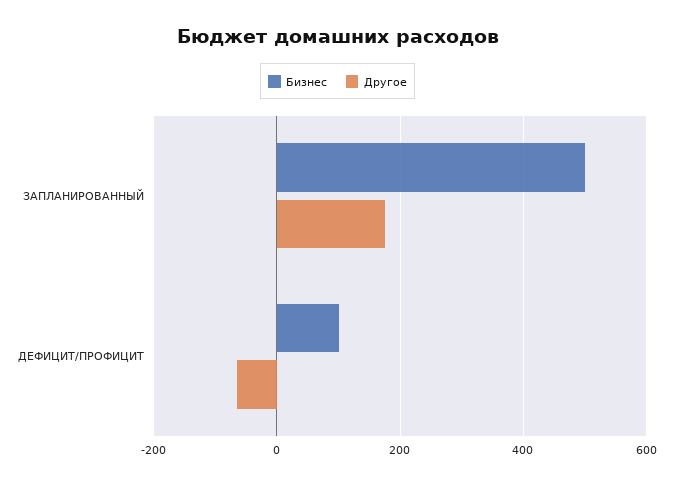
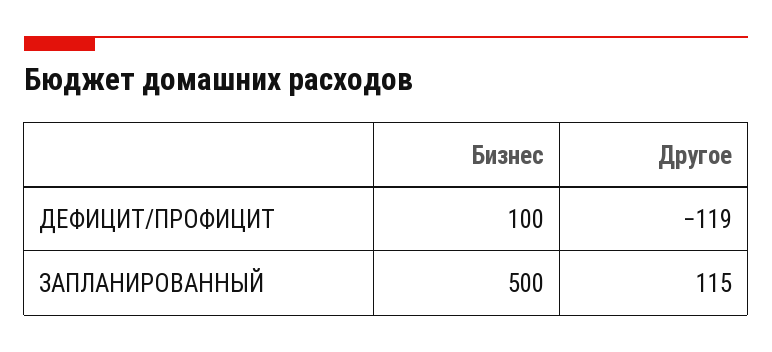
  {
    "Бизнес": {
      "ЗАПЛАНИРОВАННЫЙ": 500,
      "ДЕФИЦИТ/ПРОФИЦИТ": 100
    },
    "Другое": {
-     "ЗАПЛАНИРОВАННЫЙ": 180,
+     "ЗАПЛАНИРОВАННЫЙ": 115,
-     "ДЕФИЦИТ/ПРОФИЦИТ": -60
+     "ДЕФИЦИТ/ПРОФИЦИТ": -119
    }
  }

